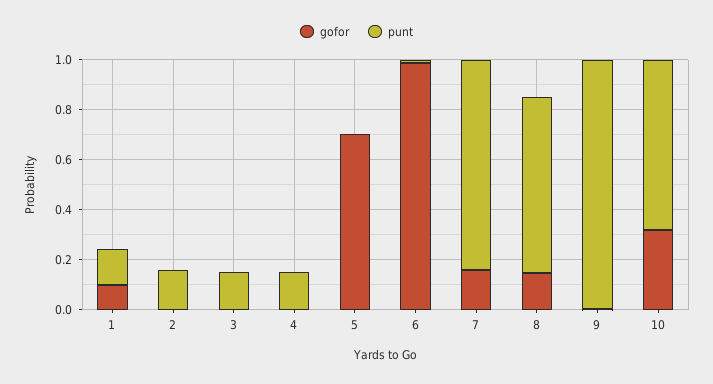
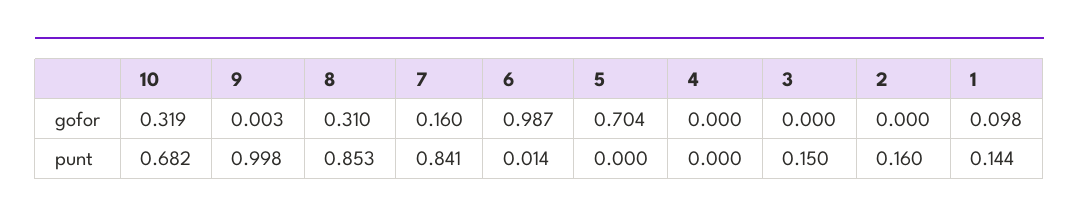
  {
    "gofor": {
      "1": 0.098,
      "2": 0,
      "3": 0,
      "4": 0,
      "5": 0.704,
      "6": 0.987,
      "7": 0.16,
-     "8": 0.15,
+     "8": 0.31,
      "9": 0.003,
      "10": 0.319
    },
    "punt": {
      "1": 0.144,
      "2": 0.16,
      "3": 0.15,
-     "4": 0.15,
+     "4": 0,
      "5": 0,
      "6": 0.014,
      "7": 0.841,
-     "8": 0.7,
+     "8": 0.853,
      "9": 0.998,
      "10": 0.682
    }
  }

